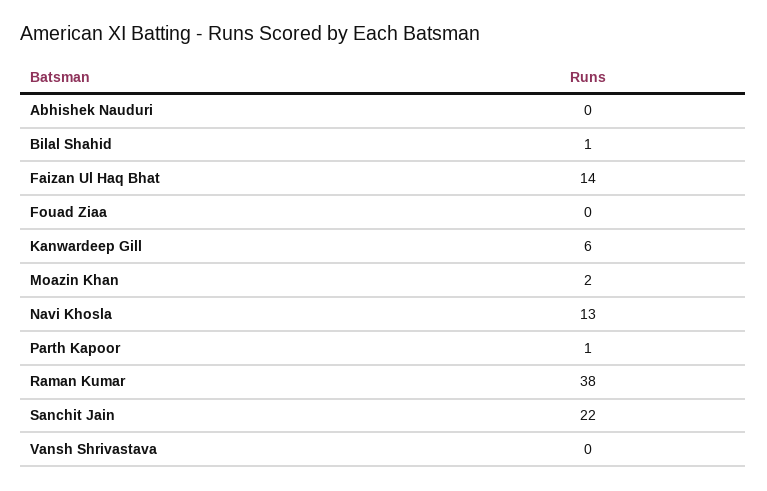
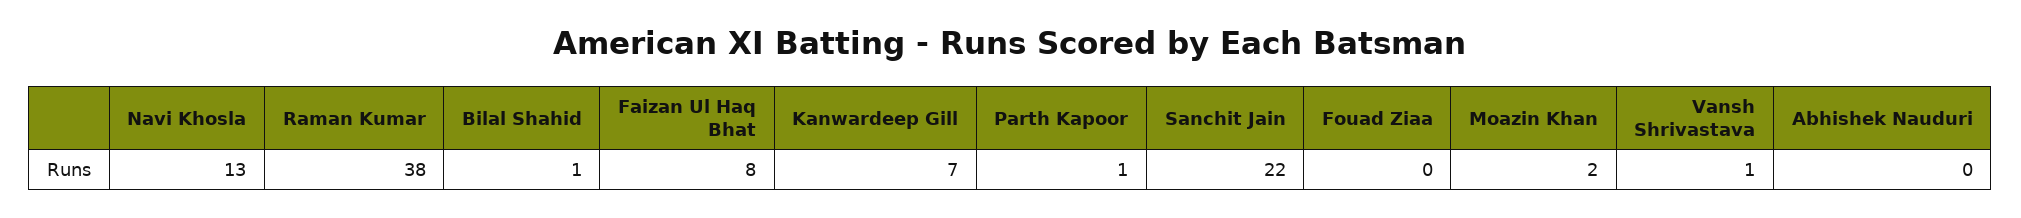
  {
    "Abhishek Nauduri": 0,
    "Bilal Shahid": 1,
-   "Faizan Ul Haq Bhat": 14,
+   "Faizan Ul Haq Bhat": 8,
    "Fouad Ziaa": 0,
-   "Kanwardeep Gill": 6,
+   "Kanwardeep Gill": 7,
    "Moazin Khan": 2,
    "Navi Khosla": 13,
    "Parth Kapoor": 1,
    "Raman Kumar": 38,
    "Sanchit Jain": 22,
-   "Vansh Shrivastava": 0
+   "Vansh Shrivastava": 1
  }

